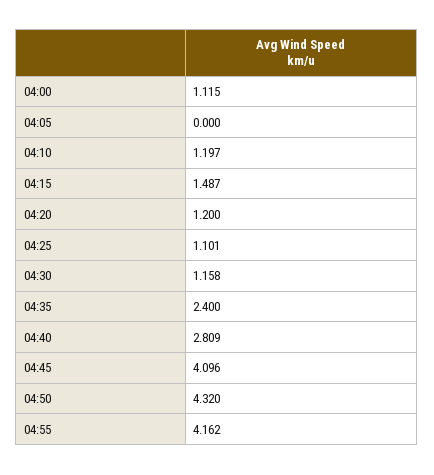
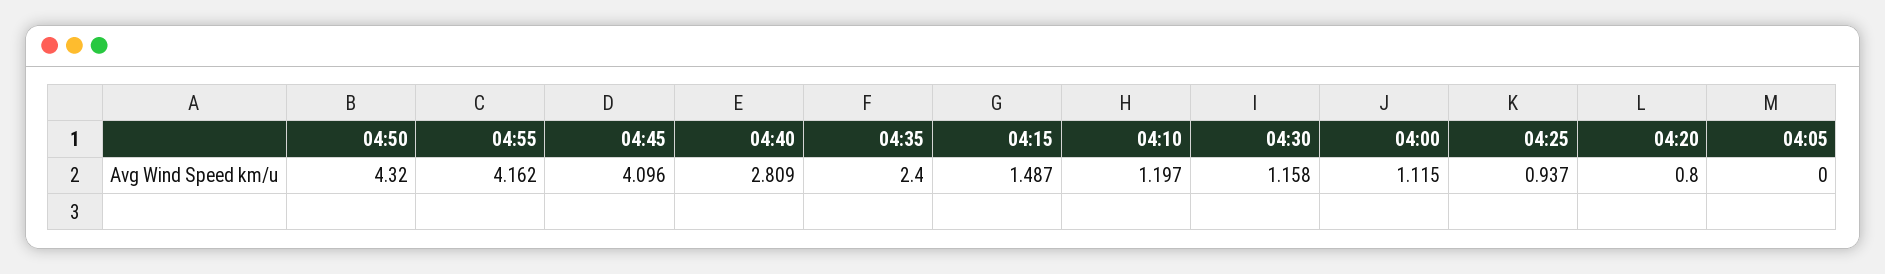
  {
    "04:00": 1.115,
    "04:05": 0,
    "04:10": 1.197,
    "04:15": 1.487,
-   "04:20": 1.2,
+   "04:20": 0.8,
-   "04:25": 1.101,
+   "04:25": 0.937,
    "04:30": 1.158,
    "04:35": 2.4,
    "04:40": 2.809,
    "04:45": 4.096,
    "04:50": 4.32,
    "04:55": 4.162
  }

